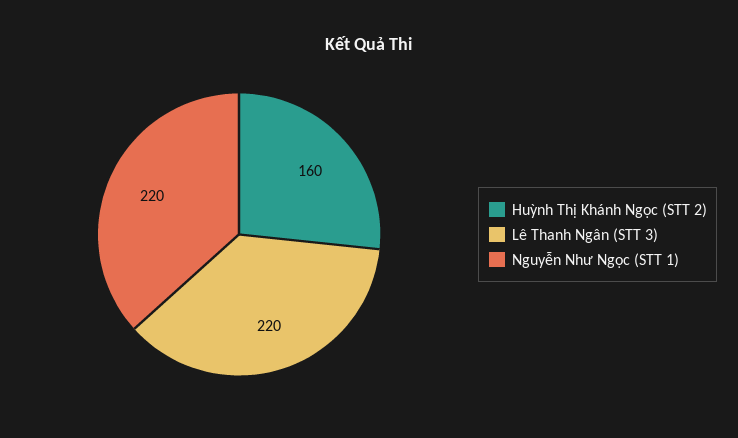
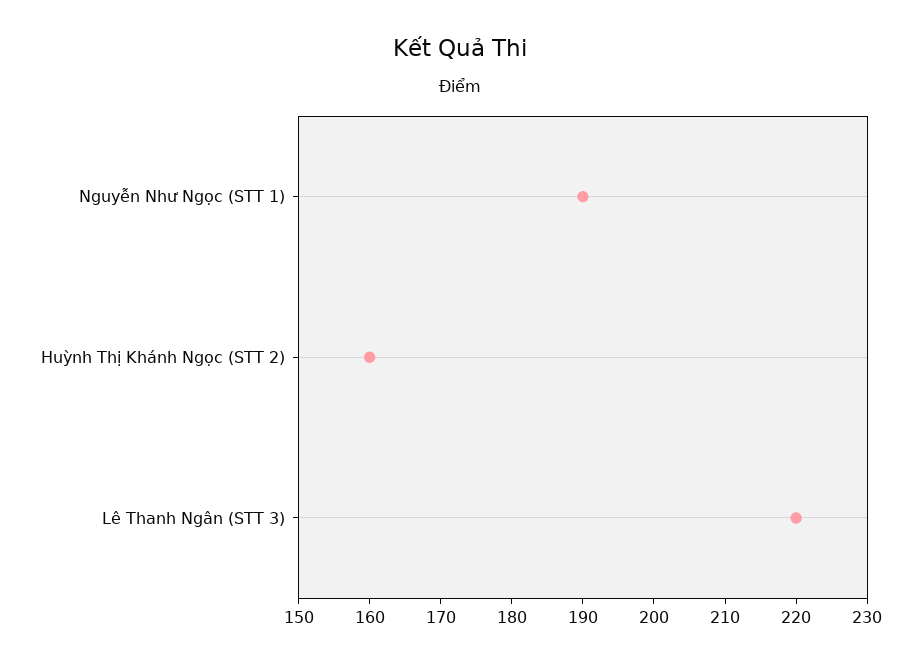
  {
    "Huỳnh Thị Khánh Ngọc (STT 2)": 160,
    "Lê Thanh Ngân (STT 3)": 220,
-   "Nguyễn Như Ngọc (STT 1)": 220
+   "Nguyễn Như Ngọc (STT 1)": 190
  }

